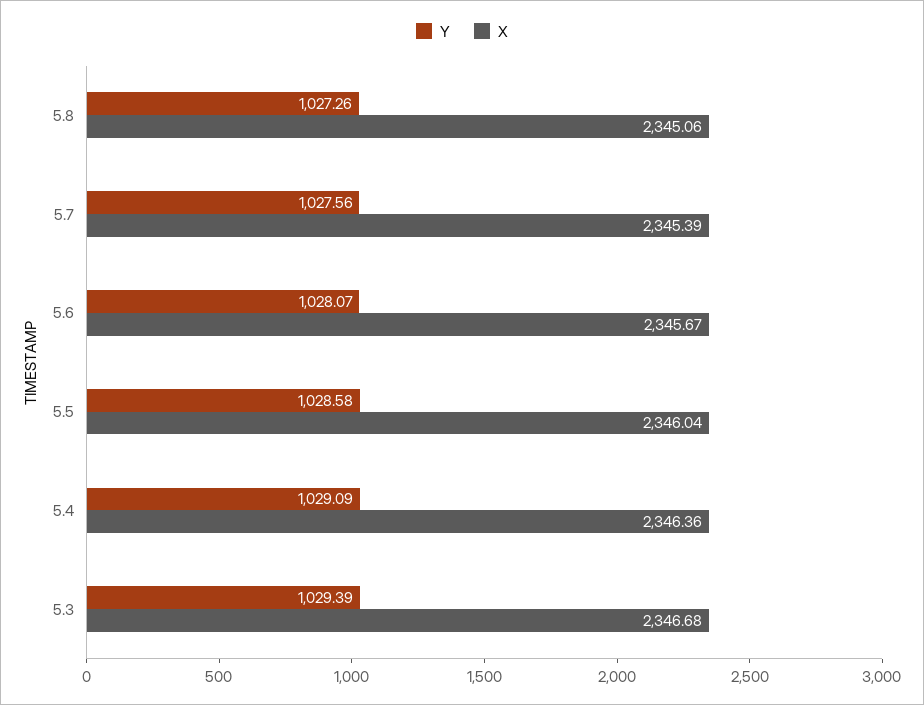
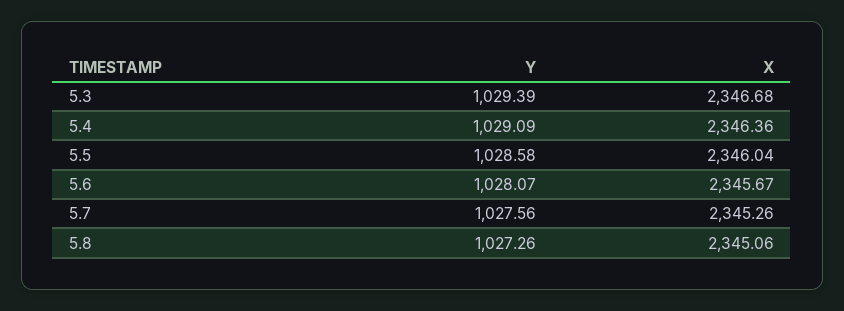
  {
    "Y": {
      "5.8": 1027.26,
      "5.7": 1027.56,
      "5.6": 1028.07,
      "5.5": 1028.58,
      "5.4": 1029.09,
      "5.3": 1029.39
    },
    "X": {
      "5.8": 2345.06,
-     "5.7": 2345.39,
+     "5.7": 2345.26,
      "5.6": 2345.67,
      "5.5": 2346.04,
      "5.4": 2346.36,
      "5.3": 2346.68
    }
  }

